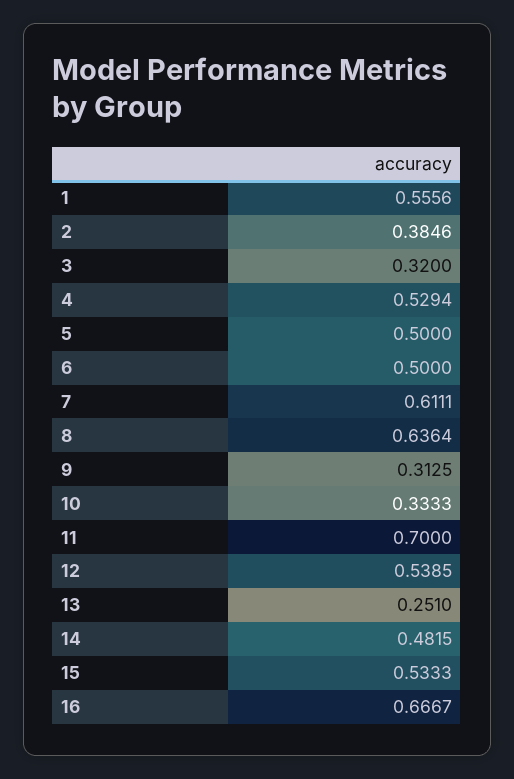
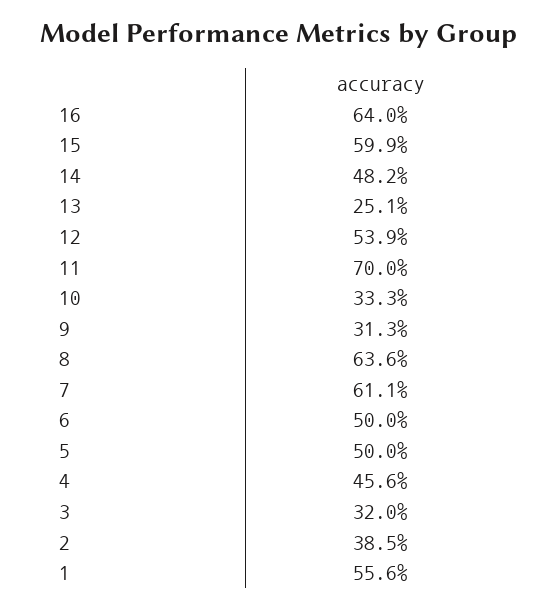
  {
    "1": 0.5556,
    "2": 0.3846,
    "3": 0.32,
-   "4": 0.5294,
+   "4": 0.456,
    "5": 0.5,
    "6": 0.5,
    "7": 0.6111,
    "8": 0.6364,
    "9": 0.3125,
    "10": 0.3333,
    "11": 0.7,
    "12": 0.5385,
    "13": 0.251,
    "14": 0.4815,
-   "15": 0.5333,
+   "15": 0.599,
-   "16": 0.6667
+   "16": 0.64
  }

